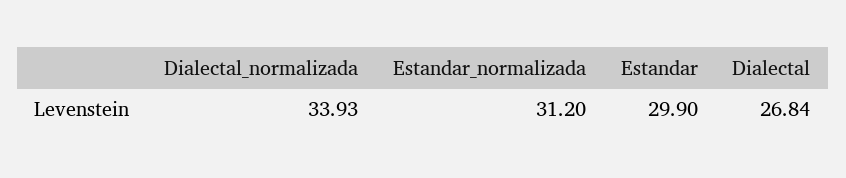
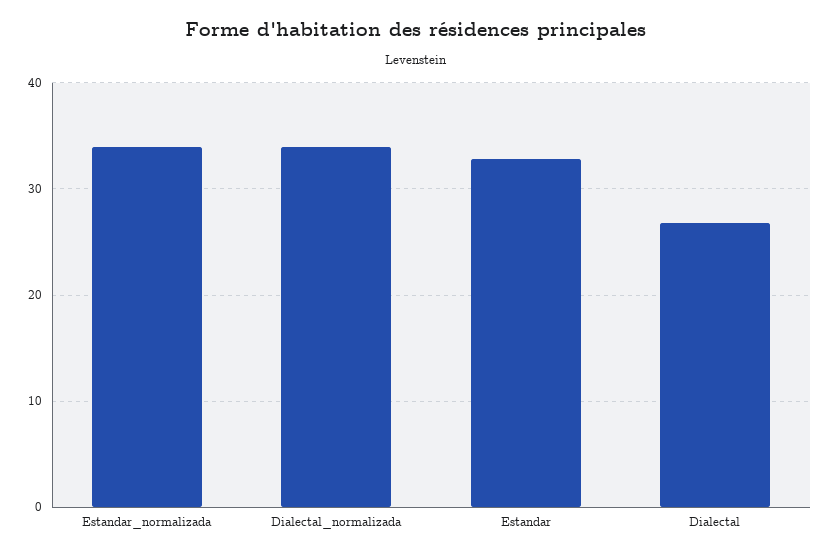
  {
    "Dialectal_normalizada": 33.93,
-   "Estandar_normalizada": 31.2,
+   "Estandar_normalizada": 34,
-   "Estandar": 29.9,
+   "Estandar": 33,
    "Dialectal": 26.84
  }

